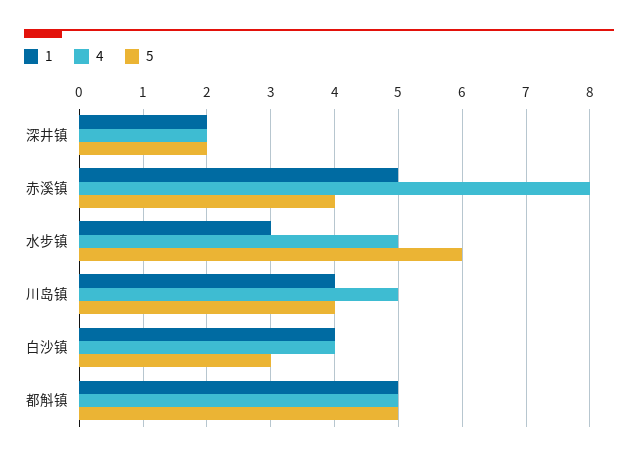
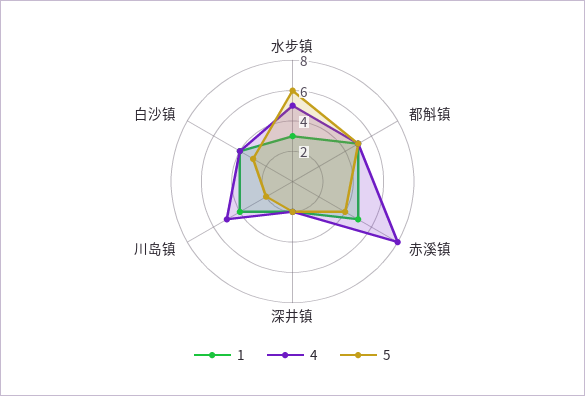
  {
    "1": {
      "深井镇": 2,
      "赤溪镇": 5,
      "水步镇": 3,
      "川岛镇": 4,
      "白沙镇": 4,
      "都斛镇": 5
    },
    "4": {
      "深井镇": 2,
      "赤溪镇": 8,
      "水步镇": 5,
      "川岛镇": 5,
      "白沙镇": 4,
      "都斛镇": 5
    },
    "5": {
      "深井镇": 2,
      "赤溪镇": 4,
      "水步镇": 6,
-     "川岛镇": 4,
+     "川岛镇": 2,
      "白沙镇": 3,
      "都斛镇": 5
    }
  }

